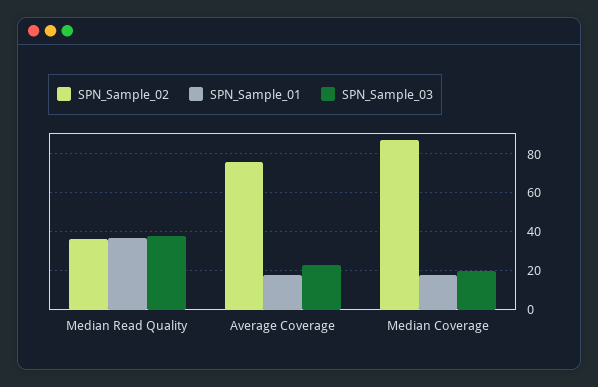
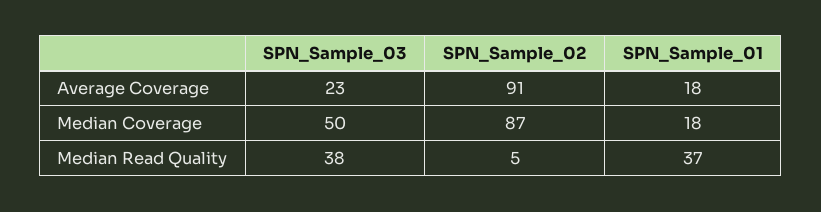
  {
    "SPN_Sample_02": {
-     "Median Read Quality": 35,
+     "Median Read Quality": 5,
-     "Average Coverage": 75,
+     "Average Coverage": 91,
      "Median Coverage": 87
    },
    "SPN_Sample_01": {
      "Median Read Quality": 37,
      "Average Coverage": 18,
      "Median Coverage": 18
    },
    "SPN_Sample_03": {
      "Median Read Quality": 38,
      "Average Coverage": 23,
-     "Median Coverage": 20
+     "Median Coverage": 50
    }
  }

